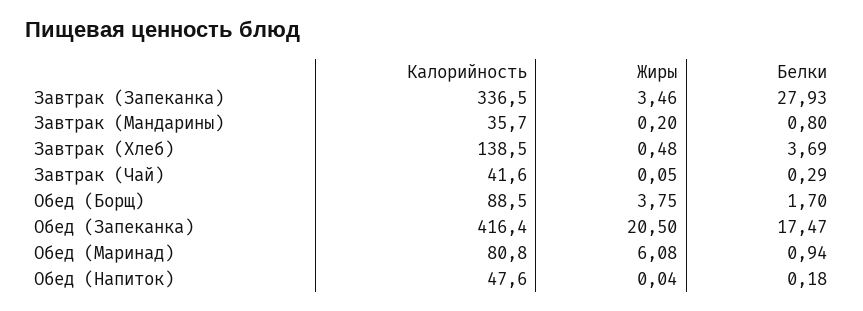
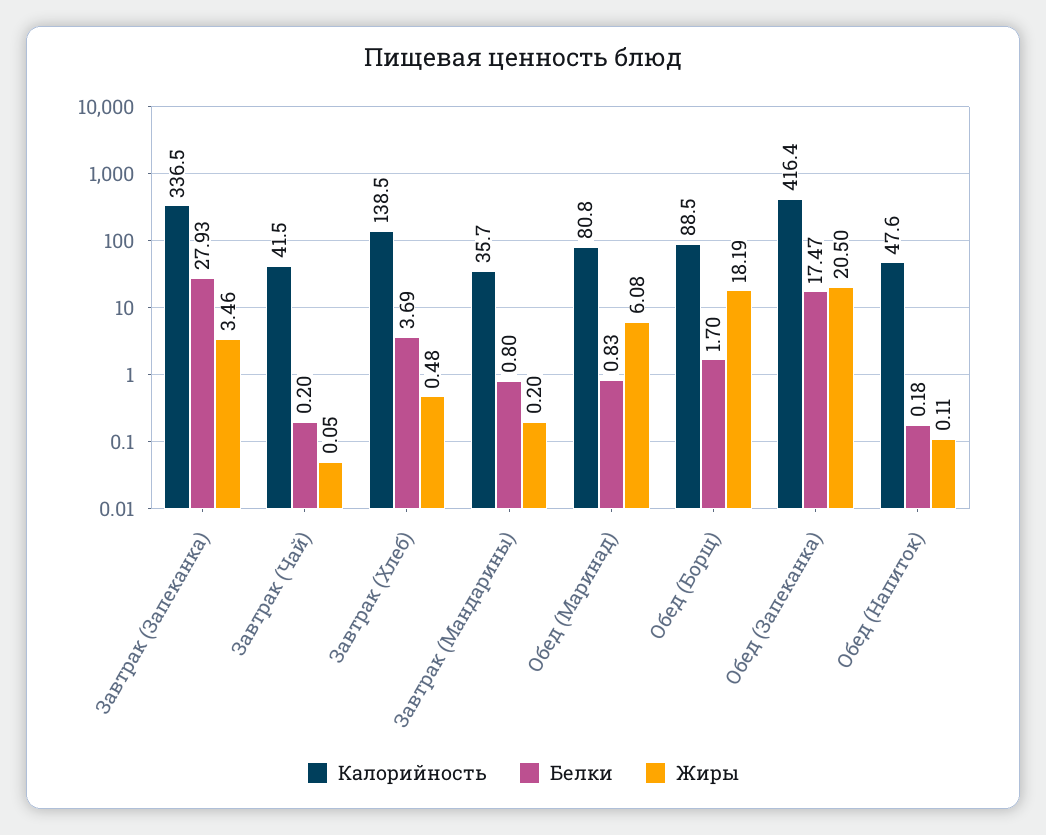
  {
    "Калорийность": {
      "Завтрак (Запеканка)": 336.5,
      "Завтрак (Мандарины)": 35.7,
      "Завтрак (Хлеб)": 138.5,
-     "Завтрак (Чай)": 41.6,
+     "Завтрак (Чай)": 41.5,
      "Обед (Борщ)": 88.5,
      "Обед (Запеканка)": 416.4,
      "Обед (Маринад)": 80.8,
      "Обед (Напиток)": 47.6
    },
    "Жиры": {
      "Завтрак (Запеканка)": 3.46,
      "Завтрак (Мандарины)": 0.2,
      "Завтрак (Хлеб)": 0.48,
      "Завтрак (Чай)": 0.05,
-     "Обед (Борщ)": 3.75,
+     "Обед (Борщ)": 18.19,
      "Обед (Запеканка)": 20.5,
      "Обед (Маринад)": 6.08,
-     "Обед (Напиток)": 0.04
+     "Обед (Напиток)": 0.11
    },
    "Белки": {
      "Завтрак (Запеканка)": 27.93,
      "Завтрак (Мандарины)": 0.8,
      "Завтрак (Хлеб)": 3.69,
-     "Завтрак (Чай)": 0.29,
+     "Завтрак (Чай)": 0.2,
      "Обед (Борщ)": 1.7,
      "Обед (Запеканка)": 17.47,
-     "Обед (Маринад)": 0.94,
+     "Обед (Маринад)": 0.83,
      "Обед (Напиток)": 0.18
    }
  }

